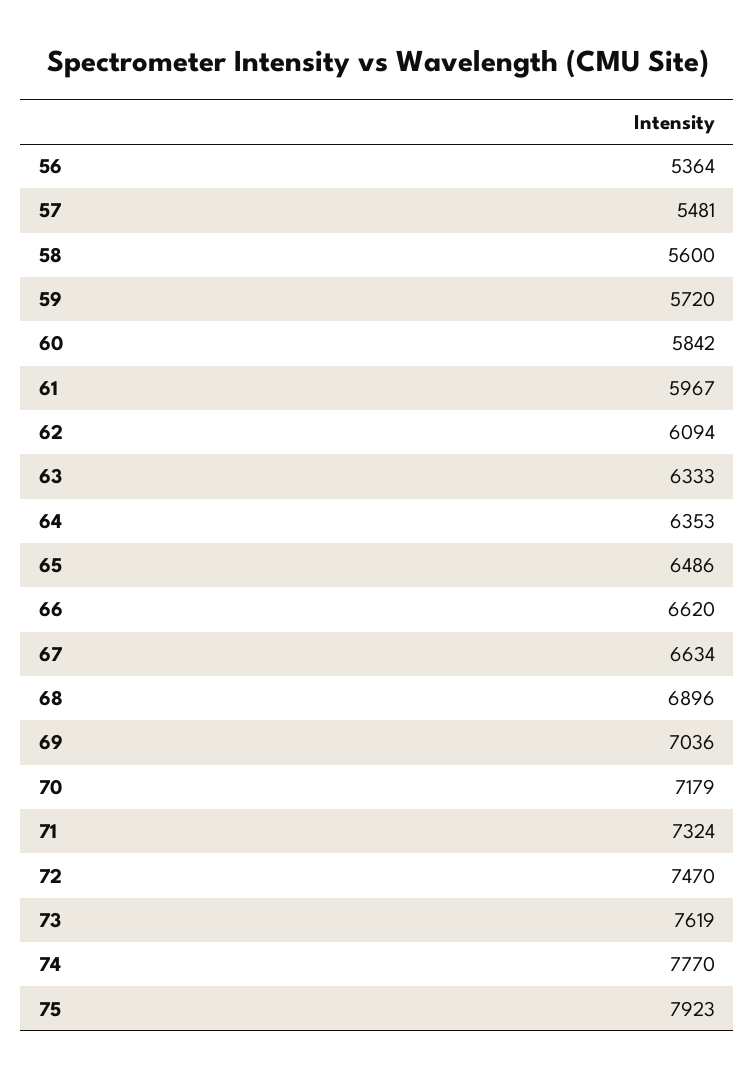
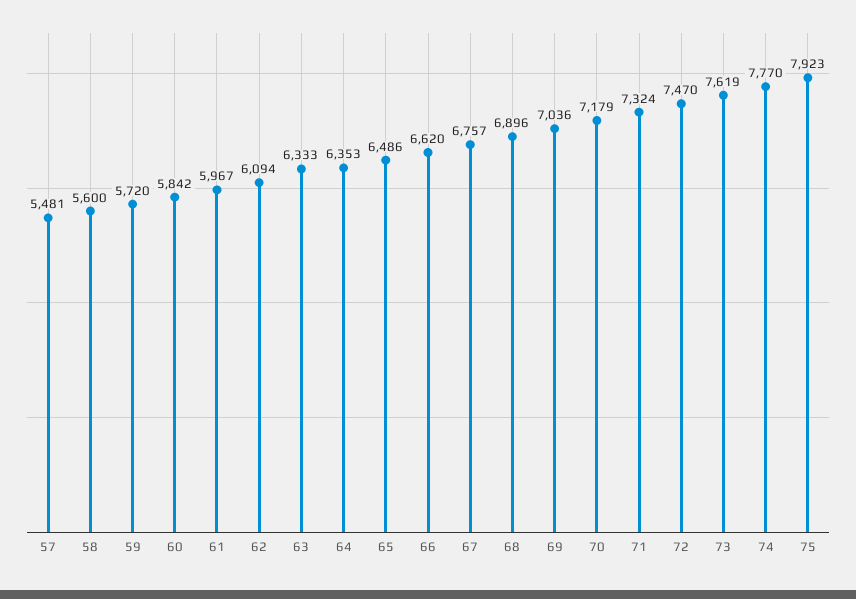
  {
-   "56": 5364,
    "57": 5481,
    "58": 5600,
    "59": 5720,
    "60": 5842,
    "61": 5967,
    "62": 6094,
    "63": 6333,
    "64": 6353,
    "65": 6486,
    "66": 6620,
-   "67": 6634,
+   "67": 6757,
    "68": 6896,
    "69": 7036,
    "70": 7179,
    "71": 7324,
    "72": 7470,
    "73": 7619,
    "74": 7770,
    "75": 7923
  }

